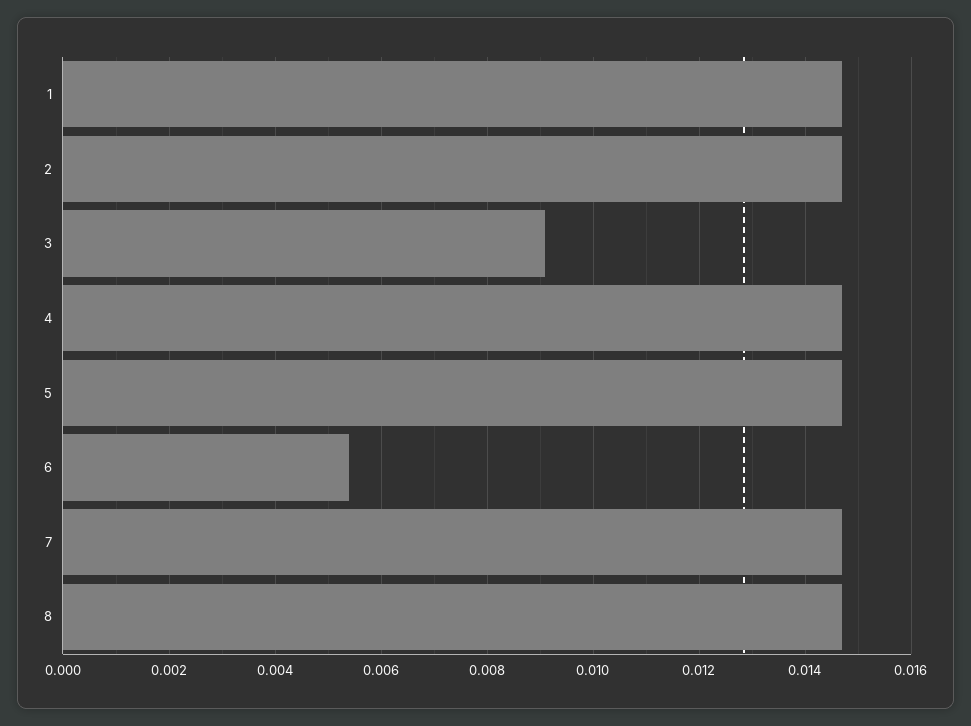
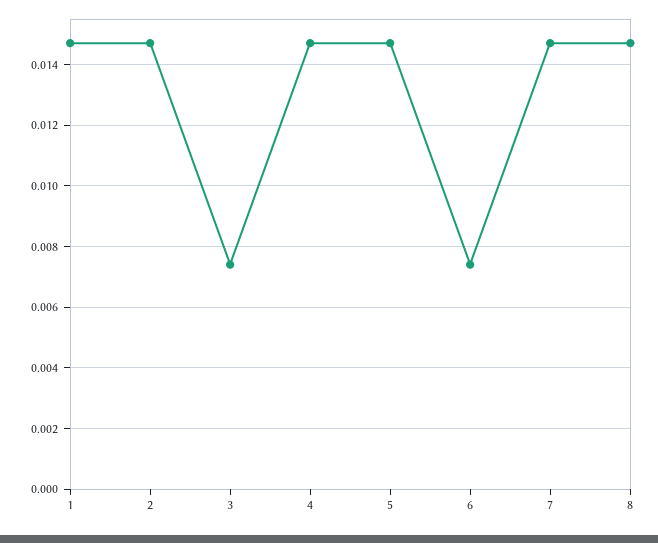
  {
    "1": 0.0145,
    "2": 0.0145,
-   "3": 0.009,
+   "3": 0.0075,
    "4": 0.0145,
    "5": 0.0145,
-   "6": 0.0055,
+   "6": 0.0075,
    "7": 0.0145,
    "8": 0.0145
  }

